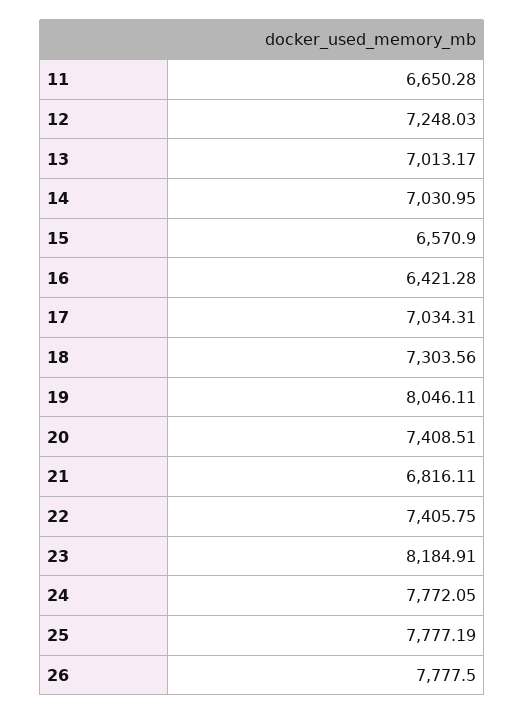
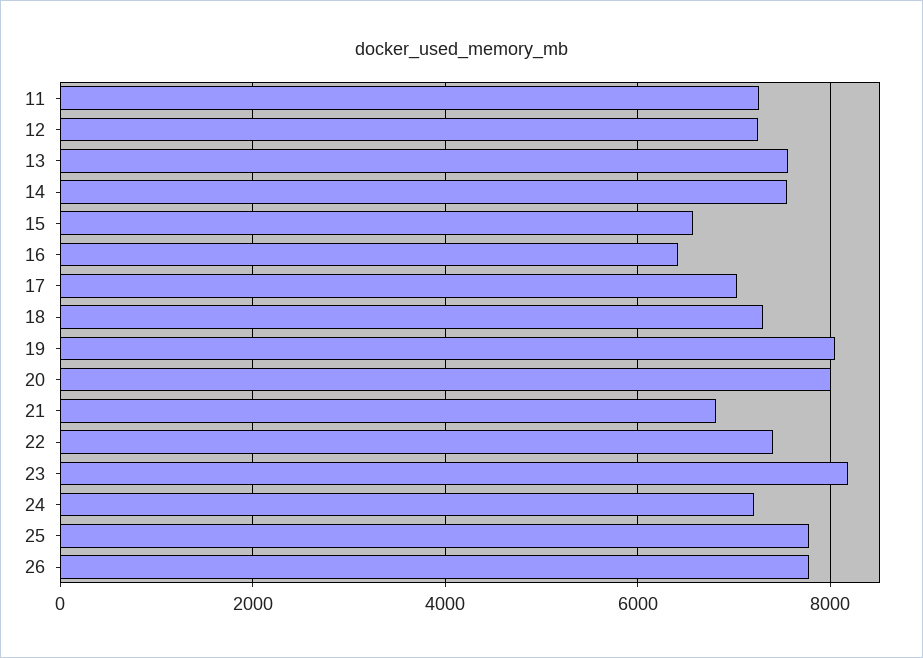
  {
-   "11": 6650.28,
+   "11": 7200,
    "12": 7248.03,
-   "13": 7013.17,
+   "13": 7600,
-   "14": 7030.95,
+   "14": 7600,
    "15": 6570.9,
    "16": 6421.28,
    "17": 7034.31,
    "18": 7303.56,
    "19": 8046.11,
-   "20": 7408.51,
+   "20": 8000,
    "21": 6816.11,
    "22": 7405.75,
    "23": 8184.91,
-   "24": 7772.05,
+   "24": 7200,
    "25": 7777.19,
    "26": 7777.5
  }

